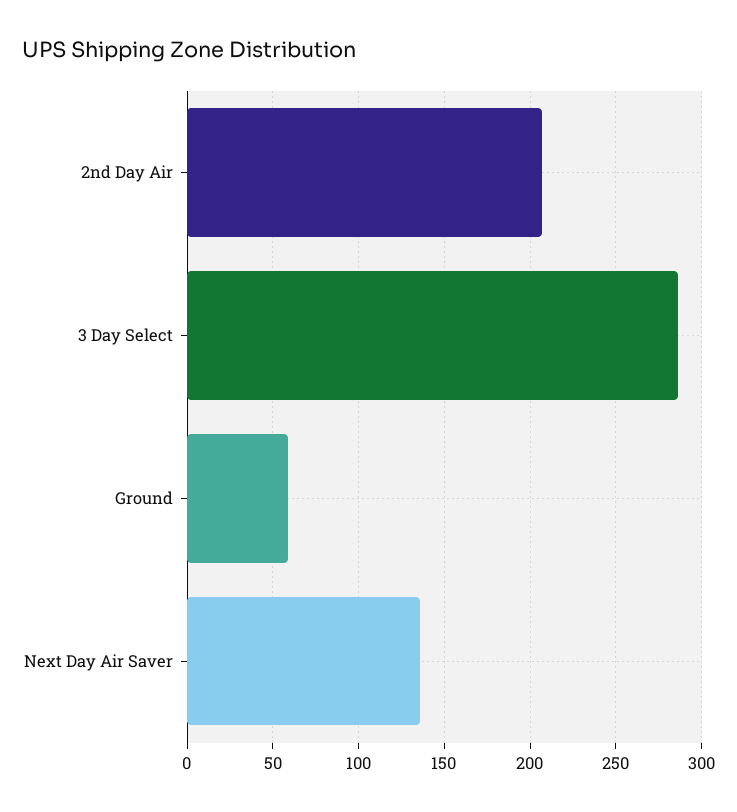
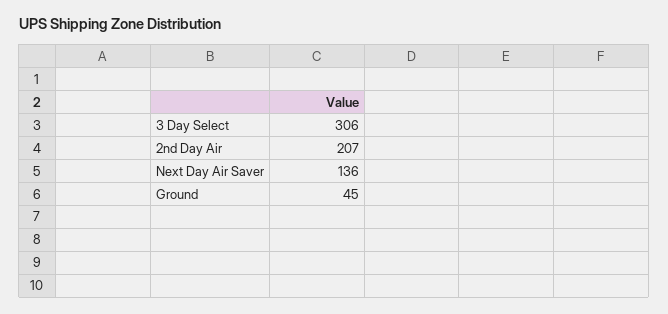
  {
    "2nd Day Air": 207,
-   "3 Day Select": 285,
+   "3 Day Select": 306,
-   "Ground": 60,
+   "Ground": 45,
    "Next Day Air Saver": 136
  }

